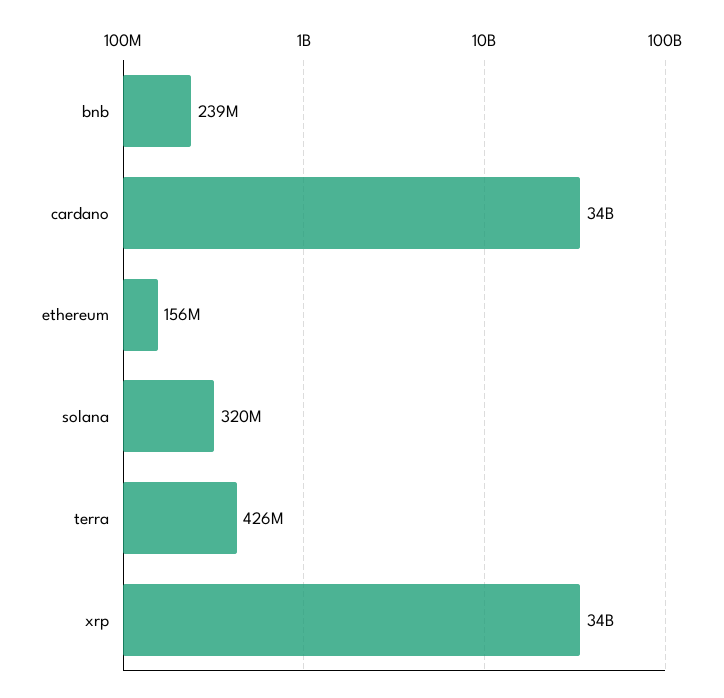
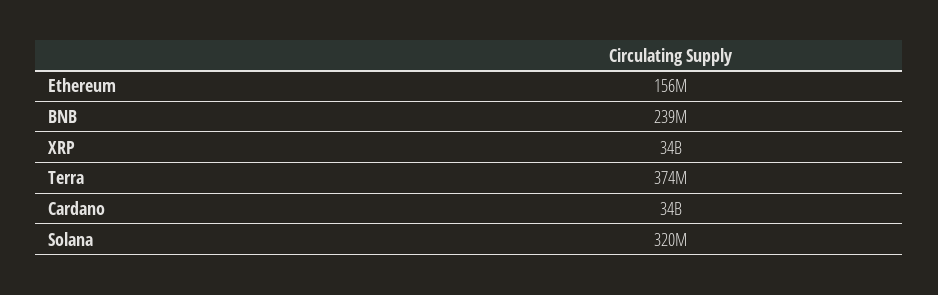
  {
    "bnb": 239000000,
    "cardano": 34000000000,
    "ethereum": 156000000,
    "solana": 320000000,
-   "terra": 426000000,
+   "terra": 374000000,
    "xrp": 34000000000
  }

